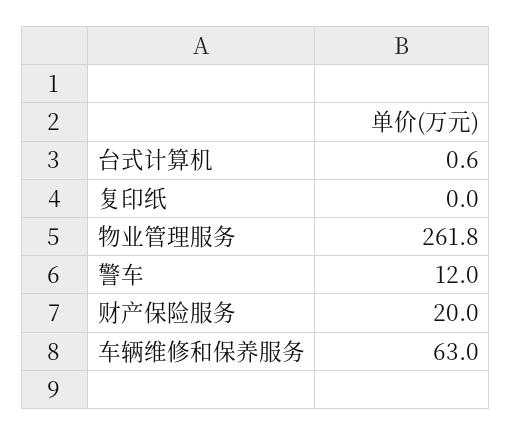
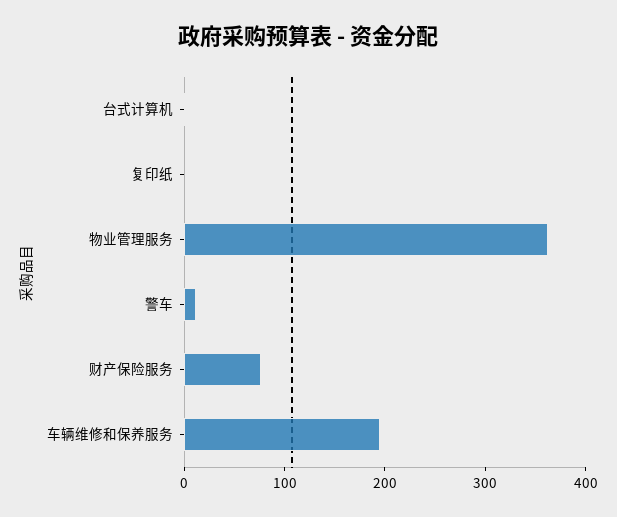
  {
    "台式计算机": 0.6,
    "复印纸": 0,
-   "物业管理服务": 261.8,
+   "物业管理服务": 360,
    "警车": 12,
-   "财产保险服务": 20,
+   "财产保险服务": 80,
-   "车辆维修和保养服务": 63
+   "车辆维修和保养服务": 200
  }

